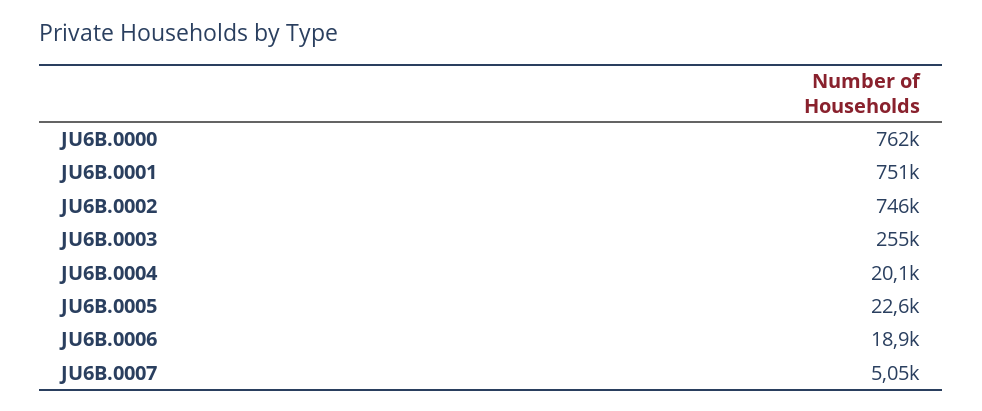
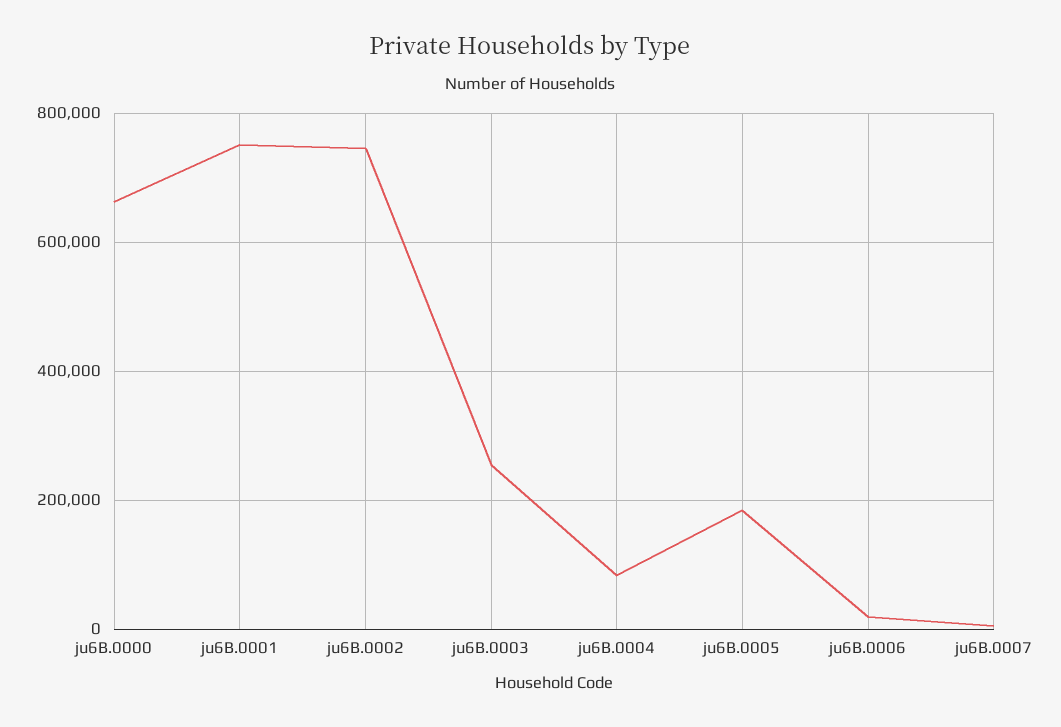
  {
-   "JU6B.0000": 762000,
+   "JU6B.0000": 660000,
    "JU6B.0001": 751000,
    "JU6B.0002": 746000,
    "JU6B.0003": 255000,
-   "JU6B.0004": 20100,
+   "JU6B.0004": 80000,
-   "JU6B.0005": 22600,
+   "JU6B.0005": 180000,
    "JU6B.0006": 18900,
    "JU6B.0007": 5050
  }

